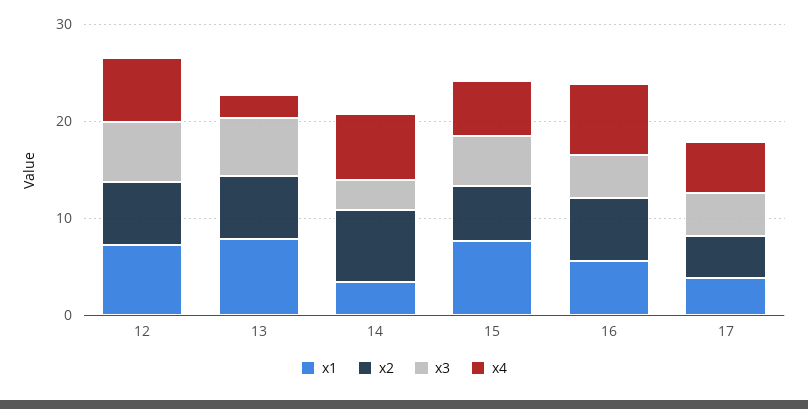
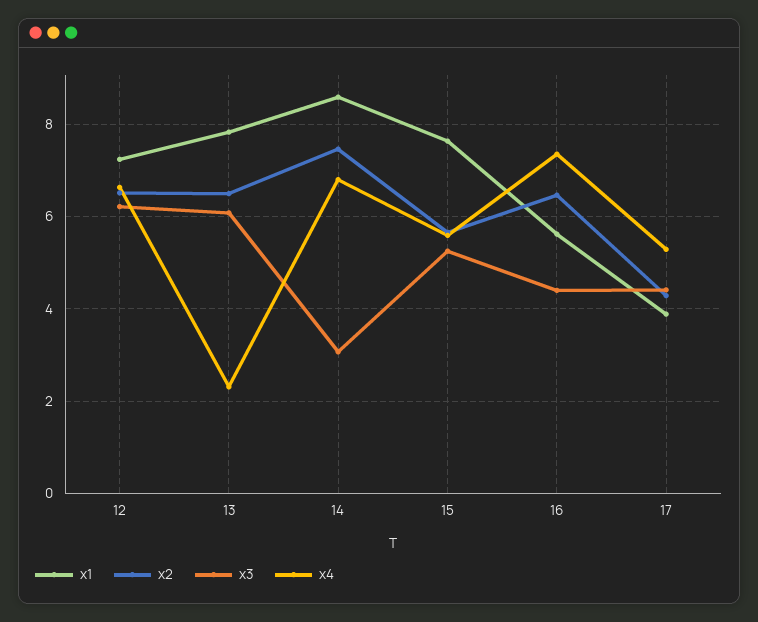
  {
    "x1": {
      "12": 7.2,
      "13": 7.8,
-     "14": 4,
+     "14": 8.6,
      "15": 7.6,
      "16": 5.6,
      "17": 3.8
    },
    "x2": {
      "12": 6.6,
      "13": 6.4,
      "14": 7.4,
      "15": 5.6,
      "16": 6.4,
      "17": 4.2
    },
    "x3": {
      "12": 6.2,
      "13": 6,
      "14": 3,
      "15": 5.2,
      "16": 4.4,
      "17": 4.4
    },
    "x4": {
      "12": 6.6,
      "13": 2.4,
      "14": 6.8,
      "15": 5.6,
      "16": 7.4,
      "17": 5.2
    }
  }

